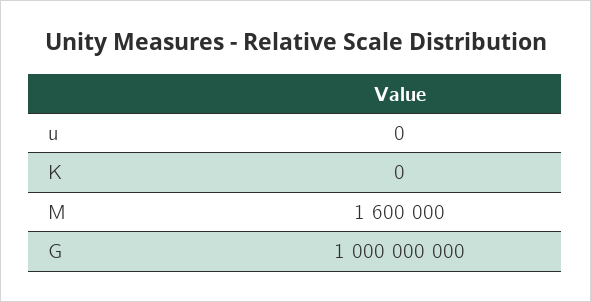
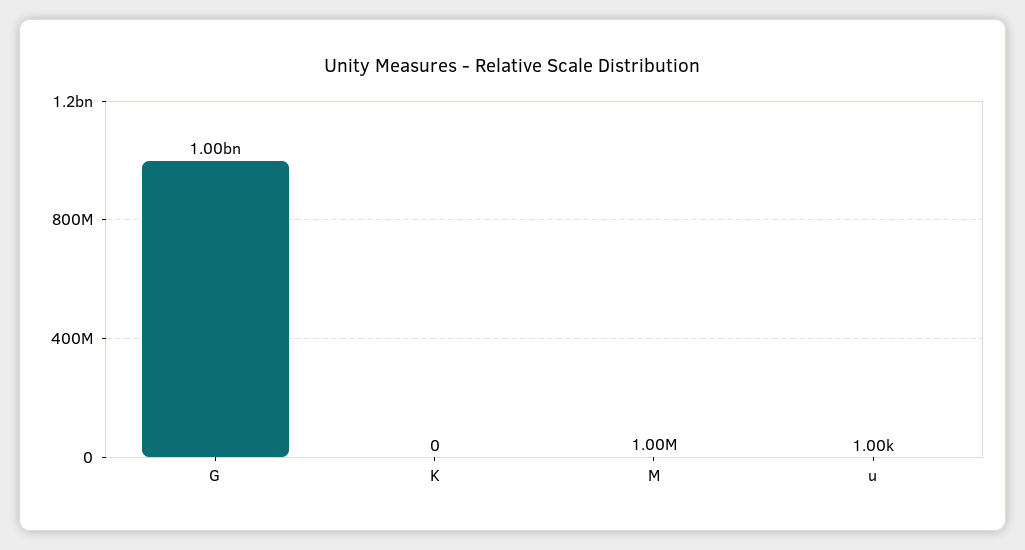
  {
-   "u": 0,
+   "u": 1000,
    "K": 0,
-   "M": 1600000,
+   "M": 1000000,
    "G": 1000000000
  }

